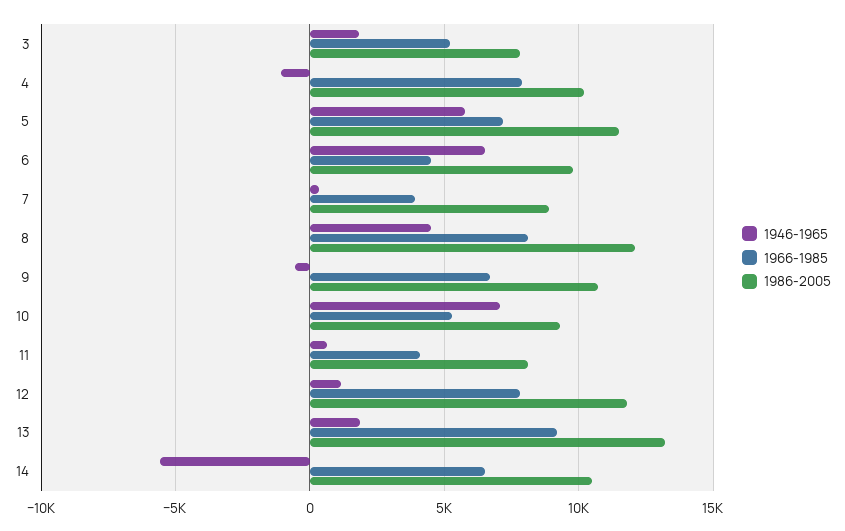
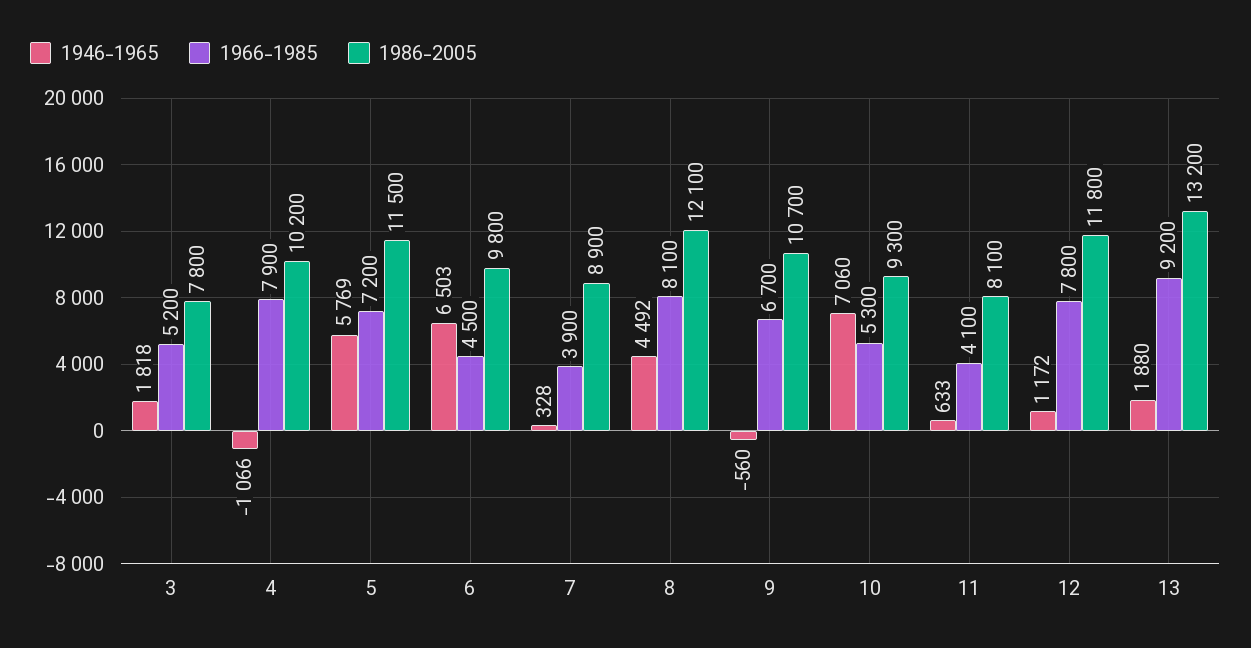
  {
    "1946-1965": {
      "3": 1818,
      "4": -1066,
      "5": 5769,
      "6": 6503,
      "7": 328,
      "8": 4492,
      "9": -560,
      "10": 7060,
      "11": 633,
      "12": 1172,
-     "13": 1880,
+     "13": 1880
-     "14": -5500
    },
    "1966-1985": {
      "3": 5200,
      "4": 7900,
      "5": 7200,
      "6": 4500,
      "7": 3900,
      "8": 8100,
      "9": 6700,
      "10": 5300,
      "11": 4100,
      "12": 7800,
-     "13": 9200,
+     "13": 9200
-     "14": 6500
    },
    "1986-2005": {
      "3": 7800,
      "4": 10200,
      "5": 11500,
      "6": 9800,
      "7": 8900,
      "8": 12100,
      "9": 10700,
      "10": 9300,
      "11": 8100,
      "12": 11800,
-     "13": 13200,
+     "13": 13200
-     "14": 10500
    }
  }

